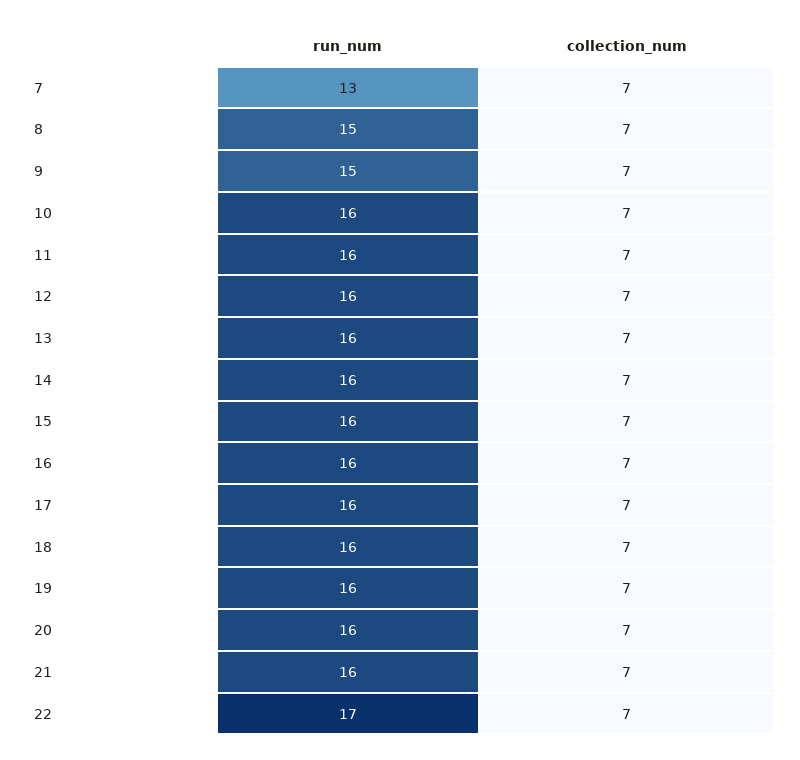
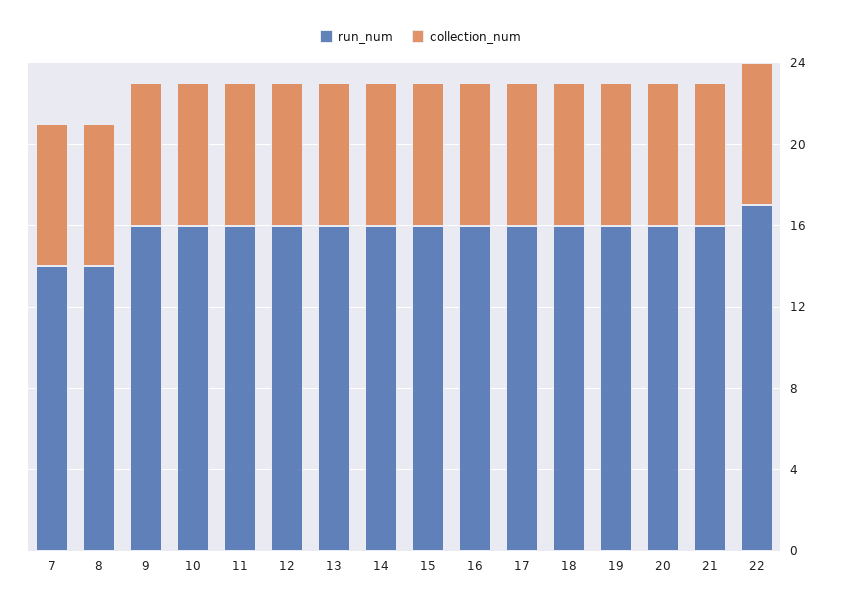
  {
    "run_num": {
-     "7": 13,
+     "7": 14,
-     "8": 15,
+     "8": 14,
-     "9": 15,
+     "9": 16,
      "10": 16,
      "11": 16,
      "12": 16,
      "13": 16,
      "14": 16,
      "15": 16,
      "16": 16,
      "17": 16,
      "18": 16,
      "19": 16,
      "20": 16,
      "21": 16,
      "22": 17
    },
    "collection_num": {
      "7": 7,
      "8": 7,
      "9": 7,
      "10": 7,
      "11": 7,
      "12": 7,
      "13": 7,
      "14": 7,
      "15": 7,
      "16": 7,
      "17": 7,
      "18": 7,
      "19": 7,
      "20": 7,
      "21": 7,
      "22": 7
    }
  }

